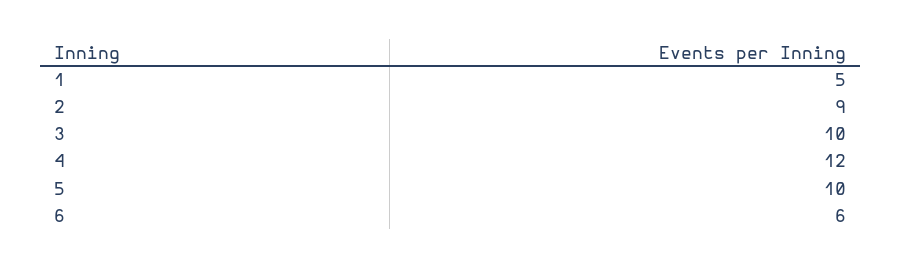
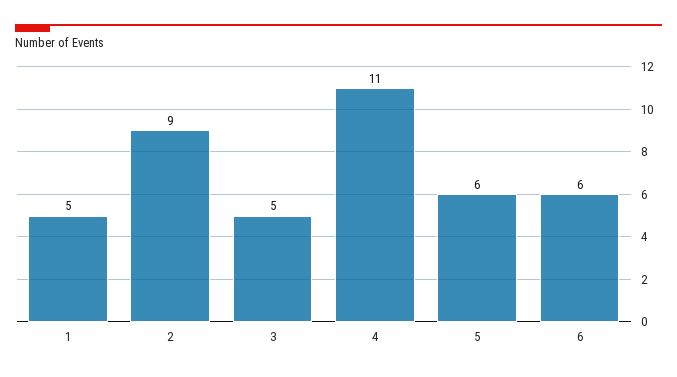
  {
    "1": 5,
    "2": 9,
-   "3": 10,
+   "3": 5,
-   "4": 12,
+   "4": 11,
-   "5": 10,
+   "5": 6,
    "6": 6
  }

